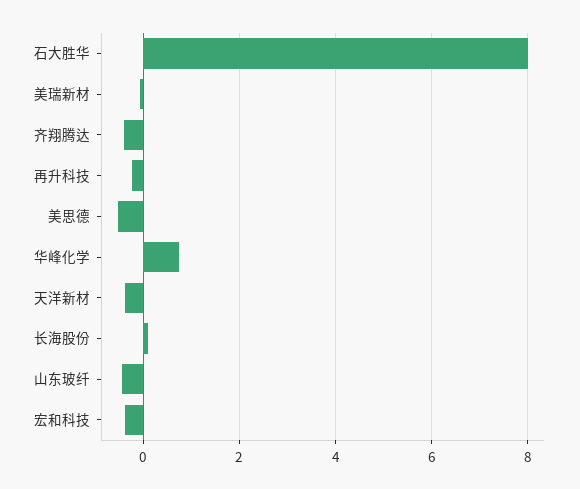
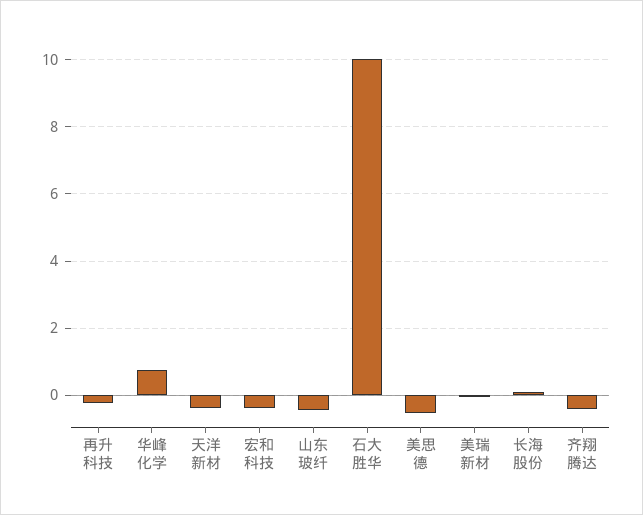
  {
-   "石大胜华": 8,
+   "石大胜华": 10,
    "美瑞新材": 0,
    "齐翔腾达": -0.4,
    "再升科技": -0.2,
    "美思德": -0.6,
    "华峰化学": 0.8,
    "天洋新材": -0.4,
    "长海股份": 0,
    "山东玻纤": -0.4,
    "宏和科技": -0.4
  }

